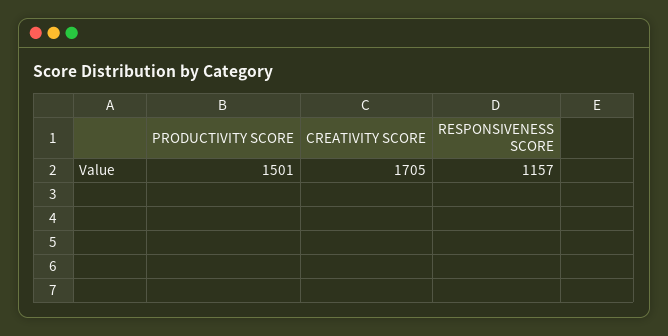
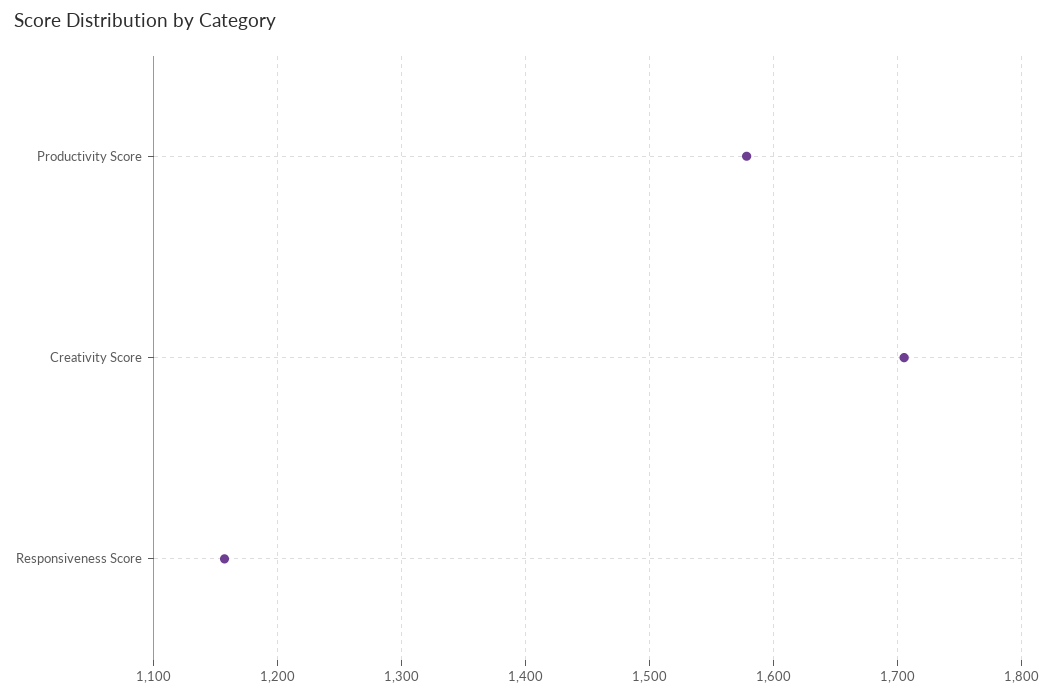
  {
-   "PRODUCTIVITY SCORE": 1501,
+   "PRODUCTIVITY SCORE": 1580,
    "CREATIVITY SCORE": 1705,
    "RESPONSIVENESS SCORE": 1157
  }

